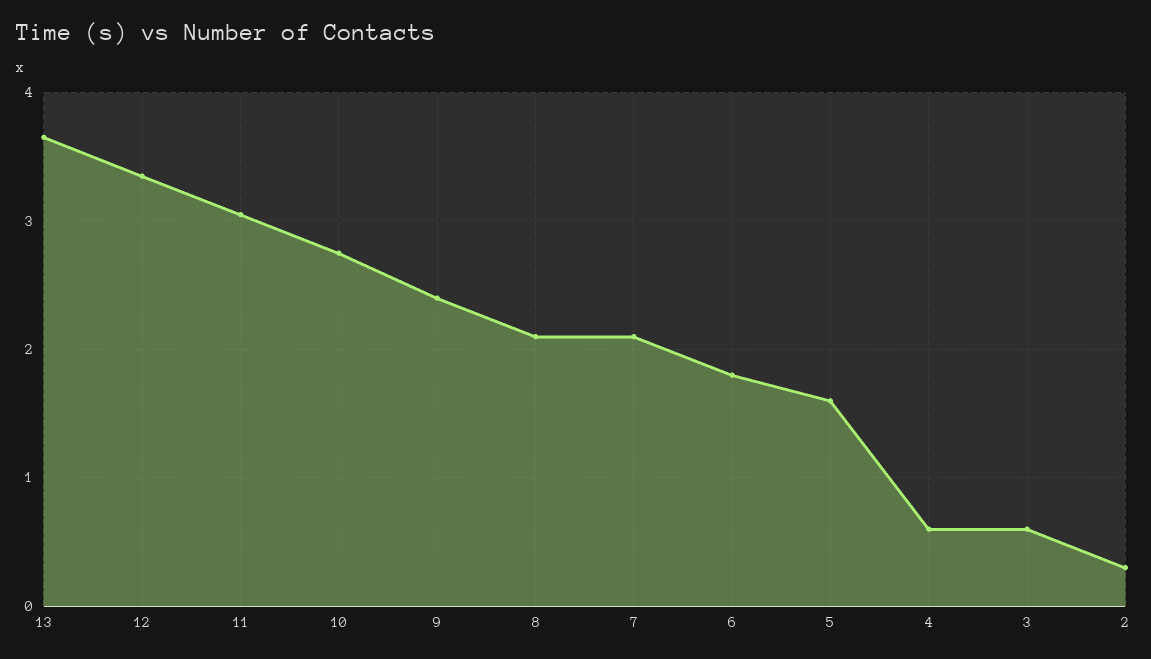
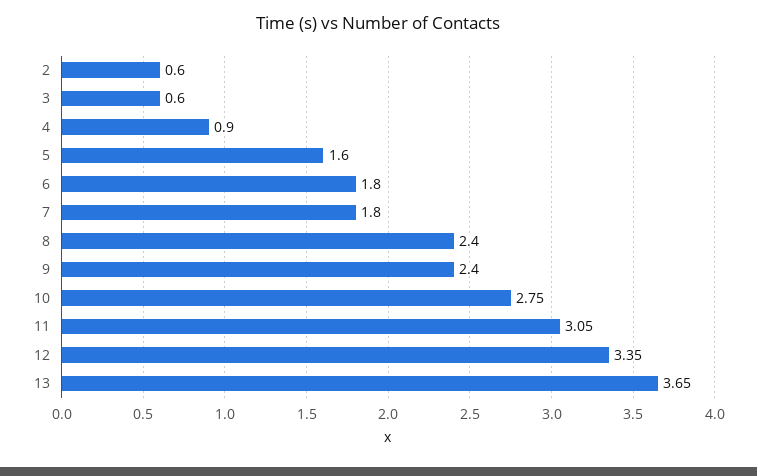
  {
    "13": 3.65,
    "12": 3.35,
    "11": 3.05,
    "10": 2.75,
    "9": 2.4,
-   "8": 2.1,
+   "8": 2.4,
-   "7": 2.1,
+   "7": 1.8,
    "6": 1.8,
    "5": 1.6,
-   "4": 0.6,
+   "4": 0.9,
    "3": 0.6,
-   "2": 0.3
+   "2": 0.6
  }

